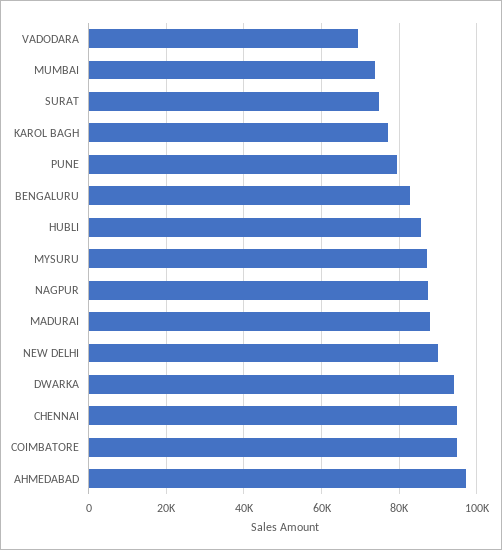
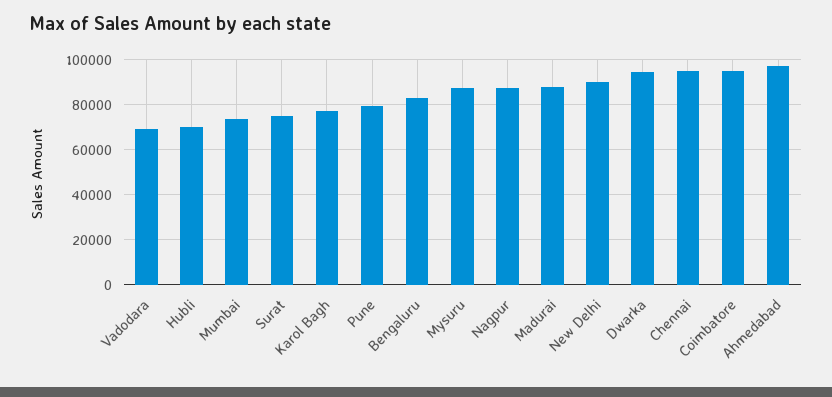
  {
    "VADODARA": 70000,
    "MUMBAI": 74000,
    "SURAT": 74000,
    "KAROL BAGH": 78000,
    "PUNE": 80000,
    "BENGALURU": 82000,
-   "HUBLI": 86000,
+   "HUBLI": 70000,
    "MYSURU": 88000,
    "NAGPUR": 88000,
    "MADURAI": 88000,
    "NEW DELHI": 90000,
    "DWARKA": 94000,
    "CHENNAI": 94000,
    "COIMBATORE": 96000,
    "AHMEDABAD": 98000
  }

